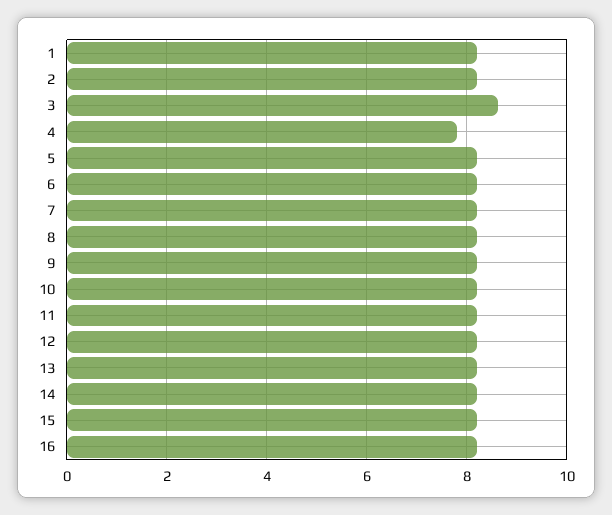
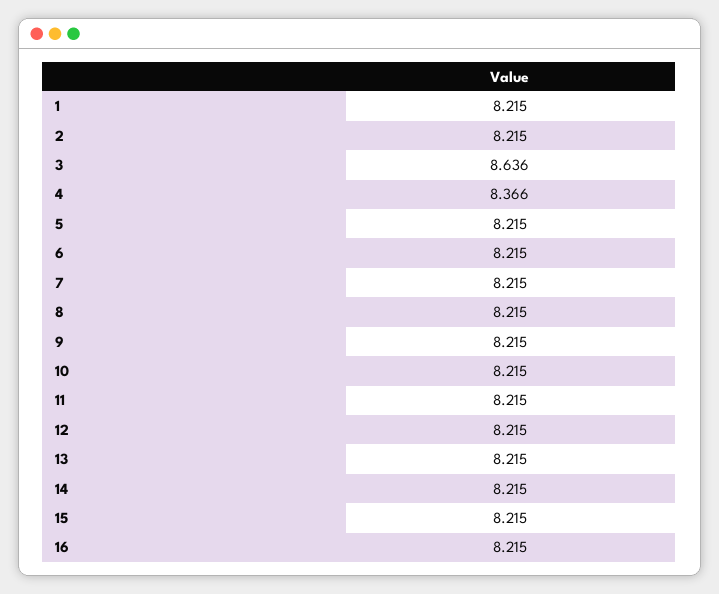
  {
    "1": 8.215,
    "2": 8.215,
    "3": 8.636,
-   "4": 7.8,
+   "4": 8.366,
    "5": 8.215,
    "6": 8.215,
    "7": 8.215,
    "8": 8.215,
    "9": 8.215,
    "10": 8.215,
    "11": 8.215,
    "12": 8.215,
    "13": 8.215,
    "14": 8.215,
    "15": 8.215,
    "16": 8.215
  }

